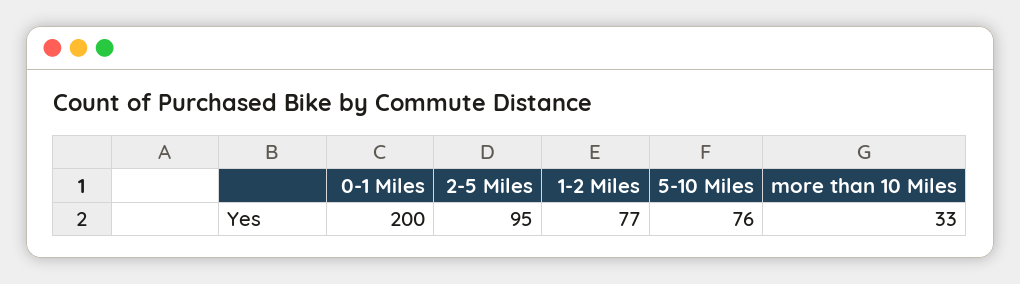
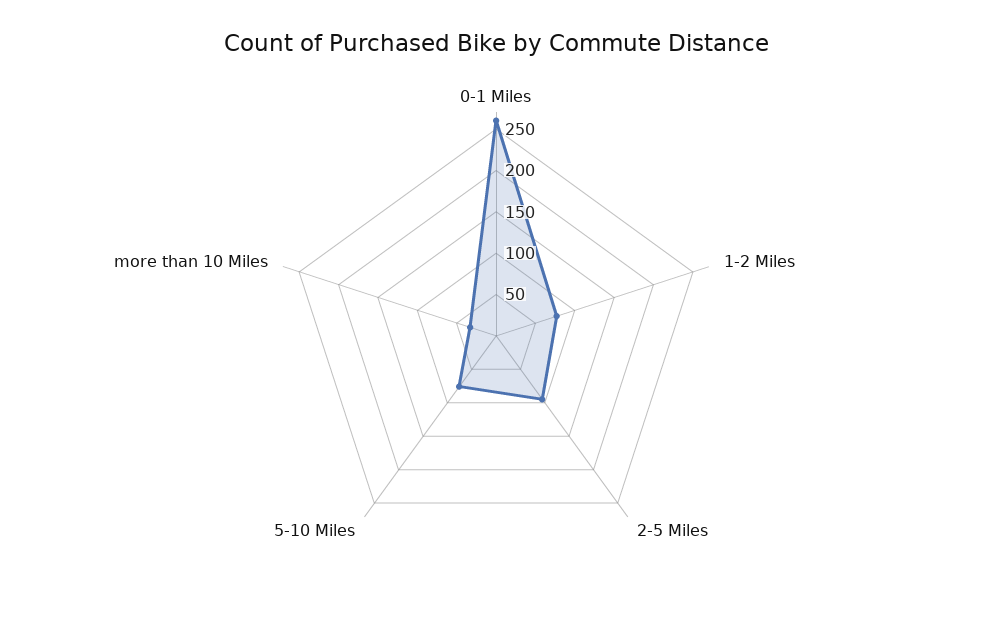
  {
-   "0-1 Miles": 200,
+   "0-1 Miles": 260,
    "2-5 Miles": 95,
    "1-2 Miles": 77,
    "5-10 Miles": 76,
    "more than 10 Miles": 33
  }

